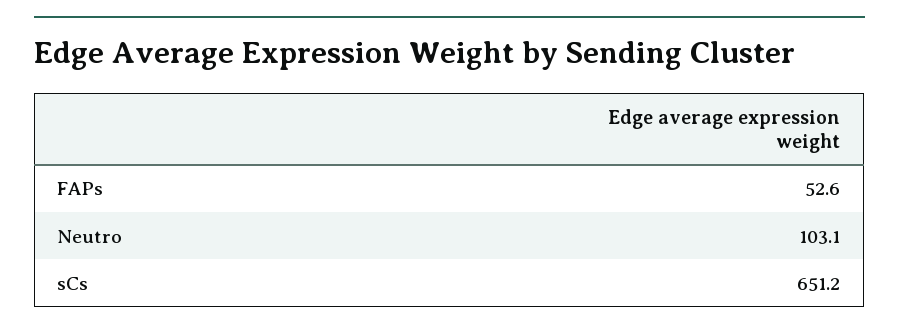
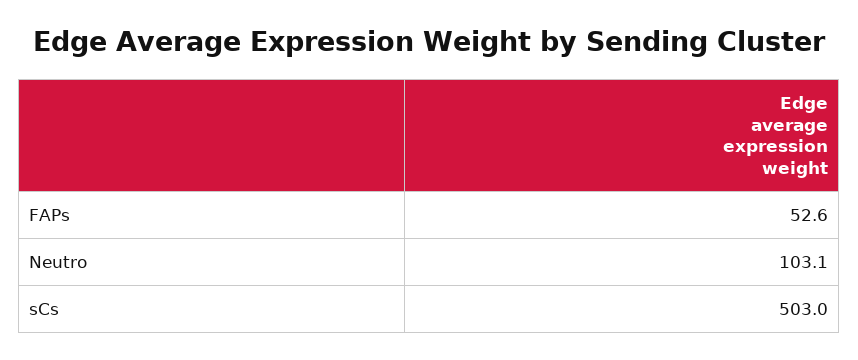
  {
    "FAPs": 52.6,
    "Neutro": 103.1,
-   "sCs": 651.2
+   "sCs": 503
  }

